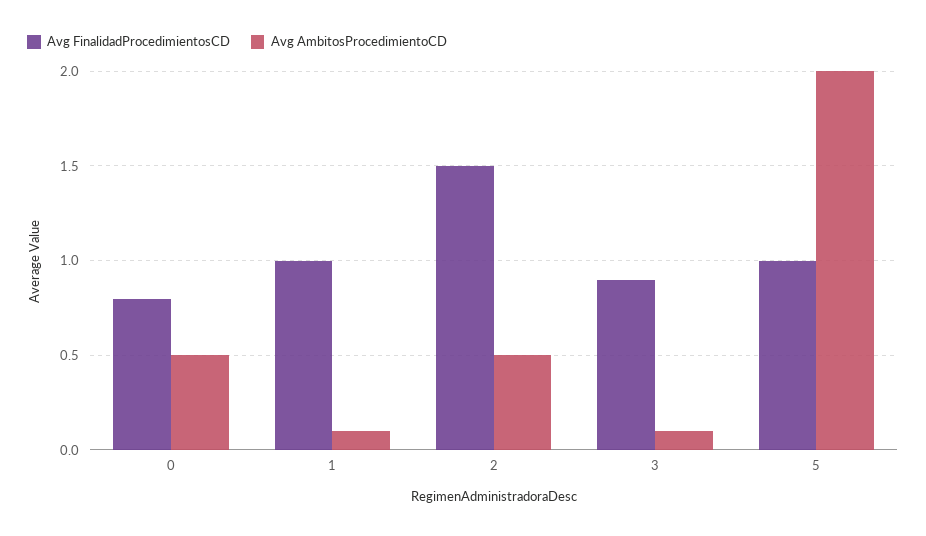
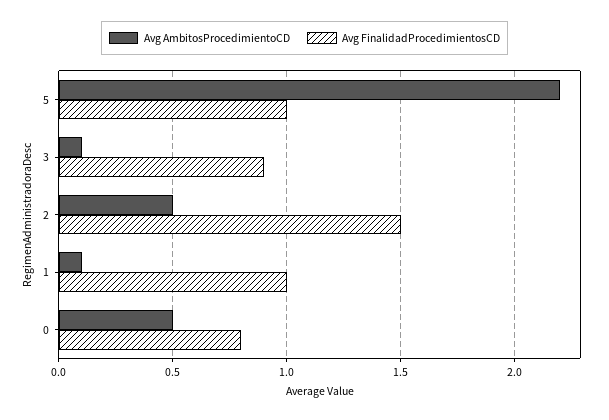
  {
    "Avg FinalidadProcedimientosCD": {
      "0": 0.8,
      "1": 1,
      "2": 1.5,
      "3": 0.9,
      "5": 1
    },
    "Avg AmbitosProcedimientoCD": {
      "0": 0.5,
      "1": 0.1,
      "2": 0.5,
      "3": 0.1,
-     "5": 2
+     "5": 2.2
    }
  }

